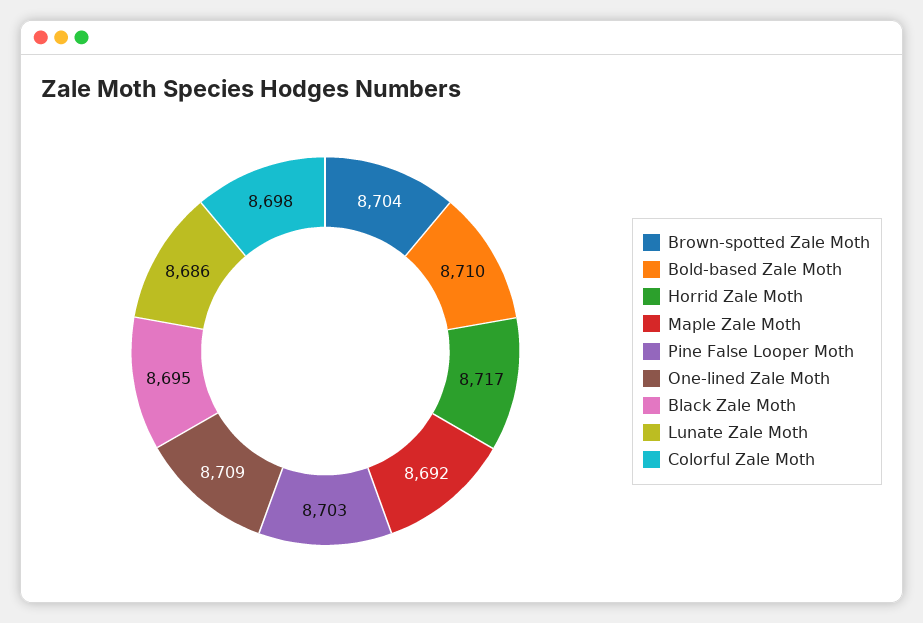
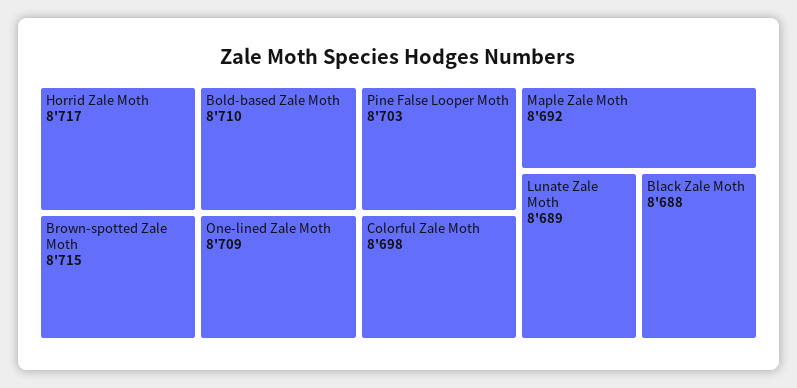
  {
-   "Brown-spotted Zale Moth": 8704,
+   "Brown-spotted Zale Moth": 8715,
    "Bold-based Zale Moth": 8710,
    "Horrid Zale Moth": 8717,
    "Maple Zale Moth": 8692,
    "Pine False Looper Moth": 8703,
    "One-lined Zale Moth": 8709,
-   "Black Zale Moth": 8695,
+   "Black Zale Moth": 8688,
-   "Lunate Zale Moth": 8686,
+   "Lunate Zale Moth": 8689,
    "Colorful Zale Moth": 8698
  }

